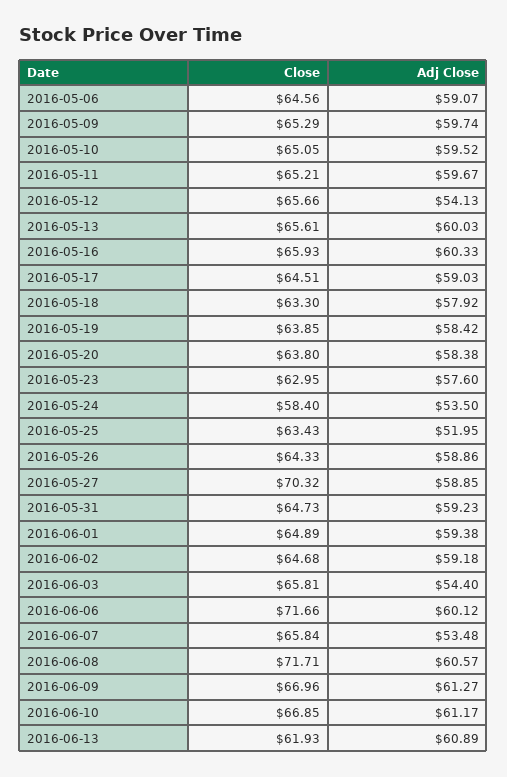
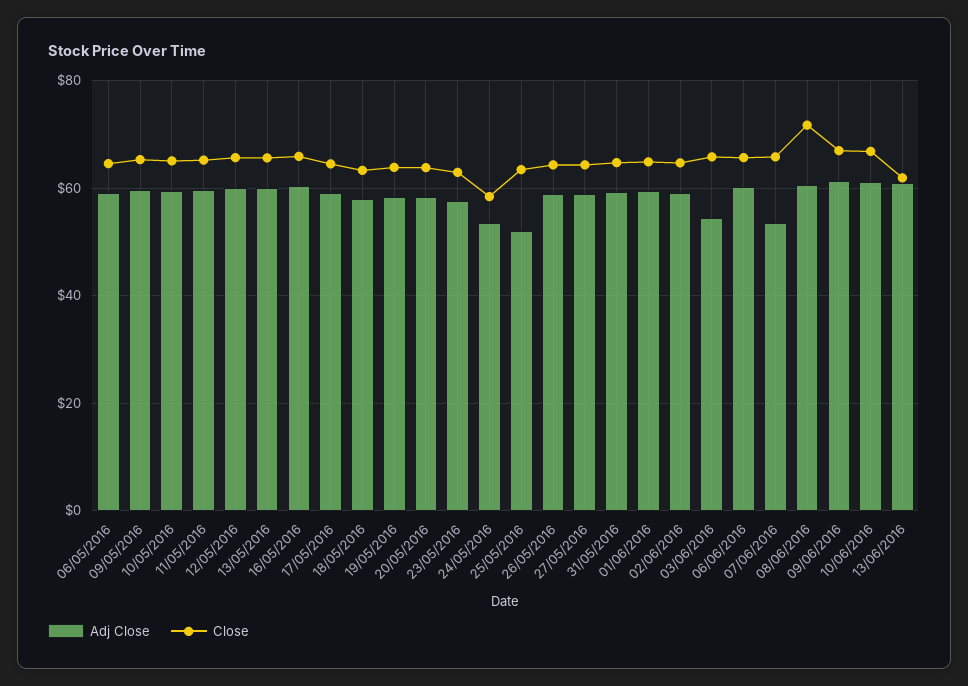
  {
    "Close": {
      "2016-05-06": 64.56,
      "2016-05-09": 65.29,
      "2016-05-10": 65.05,
      "2016-05-11": 65.21,
      "2016-05-12": 65.66,
      "2016-05-13": 65.61,
      "2016-05-16": 65.93,
      "2016-05-17": 64.51,
      "2016-05-18": 63.3,
      "2016-05-19": 63.85,
      "2016-05-20": 63.8,
      "2016-05-23": 62.95,
      "2016-05-24": 58.4,
      "2016-05-25": 63.43,
      "2016-05-26": 64.33,
-     "2016-05-27": 70.32,
+     "2016-05-27": 64,
      "2016-05-31": 64.73,
      "2016-06-01": 64.89,
      "2016-06-02": 64.68,
      "2016-06-03": 65.81,
-     "2016-06-06": 71.66,
+     "2016-06-06": 66,
      "2016-06-07": 65.84,
      "2016-06-08": 71.71,
      "2016-06-09": 66.96,
      "2016-06-10": 66.85,
      "2016-06-13": 61.93
    },
    "Adj Close": {
      "2016-05-06": 59.07,
      "2016-05-09": 59.74,
      "2016-05-10": 59.52,
      "2016-05-11": 59.67,
-     "2016-05-12": 54.13,
+     "2016-05-12": 60,
      "2016-05-13": 60.03,
      "2016-05-16": 60.33,
      "2016-05-17": 59.03,
      "2016-05-18": 57.92,
      "2016-05-19": 58.42,
      "2016-05-20": 58.38,
      "2016-05-23": 57.6,
      "2016-05-24": 53.5,
      "2016-05-25": 51.95,
      "2016-05-26": 58.86,
      "2016-05-27": 58.85,
      "2016-05-31": 59.23,
      "2016-06-01": 59.38,
      "2016-06-02": 59.18,
      "2016-06-03": 54.4,
      "2016-06-06": 60.12,
      "2016-06-07": 53.48,
      "2016-06-08": 60.57,
      "2016-06-09": 61.27,
      "2016-06-10": 61.17,
      "2016-06-13": 60.89
    }
  }

